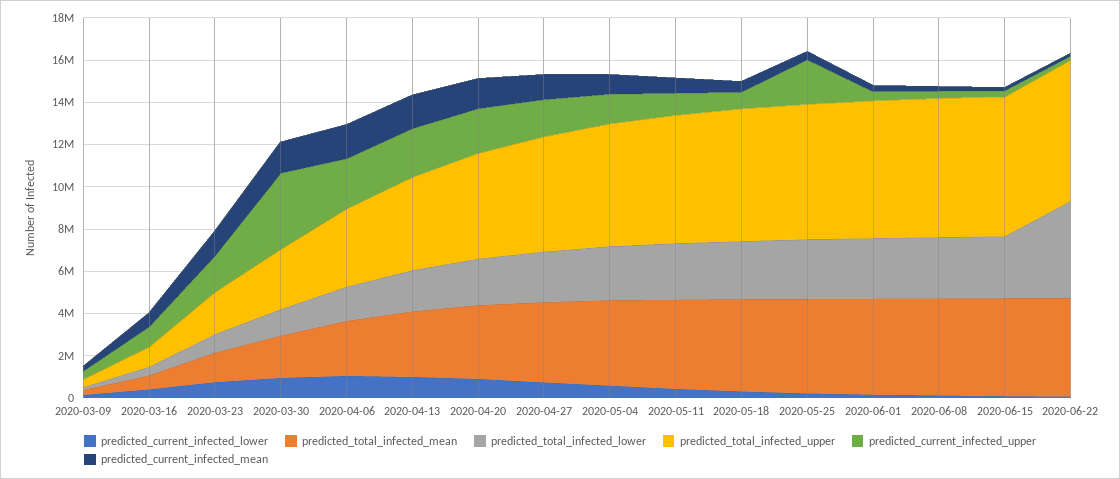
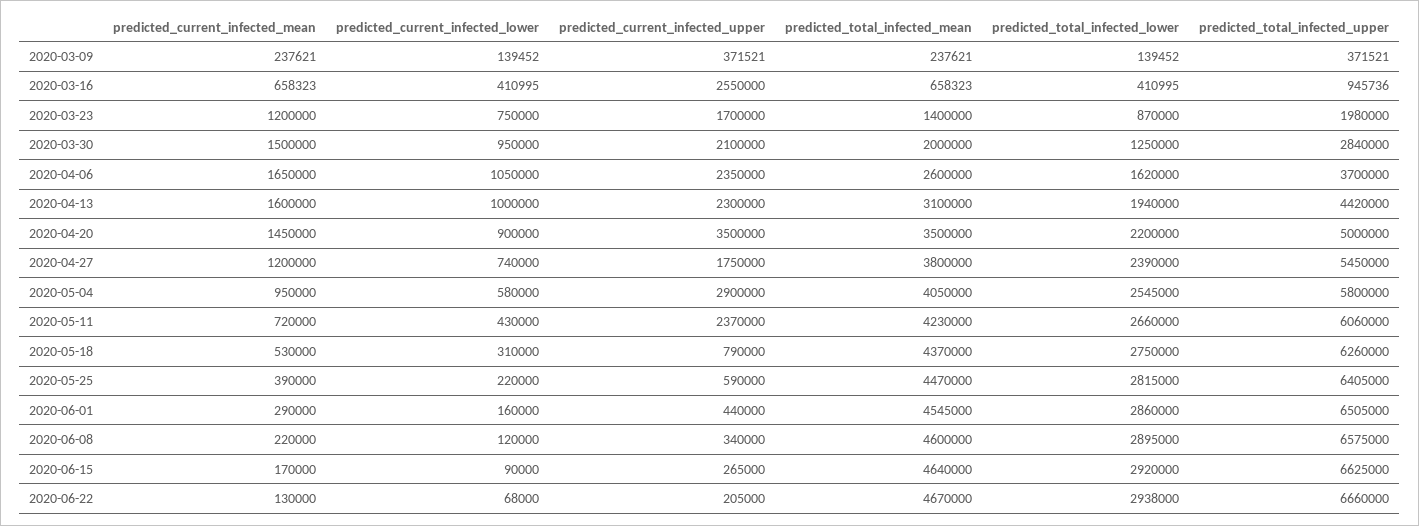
  {
    "predicted_current_infected_lower": {
      "2020-03-09": 139452,
      "2020-03-16": 410995,
      "2020-03-23": 750000,
      "2020-03-30": 950000,
      "2020-04-06": 1050000,
      "2020-04-13": 1000000,
      "2020-04-20": 900000,
      "2020-04-27": 740000,
      "2020-05-04": 580000,
      "2020-05-11": 430000,
      "2020-05-18": 310000,
      "2020-05-25": 220000,
      "2020-06-01": 160000,
      "2020-06-08": 120000,
      "2020-06-15": 90000,
      "2020-06-22": 68000
    },
    "predicted_total_infected_mean": {
      "2020-03-09": 237621,
      "2020-03-16": 658323,
      "2020-03-23": 1400000,
      "2020-03-30": 2000000,
      "2020-04-06": 2600000,
      "2020-04-13": 3100000,
      "2020-04-20": 3500000,
      "2020-04-27": 3800000,
      "2020-05-04": 4050000,
      "2020-05-11": 4230000,
      "2020-05-18": 4370000,
      "2020-05-25": 4470000,
      "2020-06-01": 4545000,
      "2020-06-08": 4600000,
      "2020-06-15": 4640000,
      "2020-06-22": 4670000
    },
    "predicted_total_infected_lower": {
      "2020-03-09": 139452,
      "2020-03-16": 410995,
      "2020-03-23": 870000,
      "2020-03-30": 1250000,
      "2020-04-06": 1620000,
      "2020-04-13": 1940000,
      "2020-04-20": 2200000,
      "2020-04-27": 2390000,
      "2020-05-04": 2545000,
      "2020-05-11": 2660000,
      "2020-05-18": 2750000,
      "2020-05-25": 2815000,
      "2020-06-01": 2860000,
      "2020-06-08": 2895000,
      "2020-06-15": 2920000,
-     "2020-06-22": 4500000
+     "2020-06-22": 2938000
    },
    "predicted_total_infected_upper": {
      "2020-03-09": 371521,
      "2020-03-16": 945736,
      "2020-03-23": 1980000,
      "2020-03-30": 2840000,
      "2020-04-06": 3700000,
      "2020-04-13": 4420000,
      "2020-04-20": 5000000,
      "2020-04-27": 5450000,
      "2020-05-04": 5800000,
      "2020-05-11": 6060000,
      "2020-05-18": 6260000,
      "2020-05-25": 6405000,
      "2020-06-01": 6505000,
      "2020-06-08": 6575000,
      "2020-06-15": 6625000,
      "2020-06-22": 6660000
    },
    "predicted_current_infected_upper": {
      "2020-03-09": 371521,
-     "2020-03-16": 1000000,
+     "2020-03-16": 2550000,
      "2020-03-23": 1700000,
-     "2020-03-30": 3500000,
+     "2020-03-30": 2100000,
      "2020-04-06": 2350000,
      "2020-04-13": 2300000,
-     "2020-04-20": 2000000,
+     "2020-04-20": 3500000,
      "2020-04-27": 1750000,
-     "2020-05-04": 1500000,
+     "2020-05-04": 2900000,
-     "2020-05-11": 1000000,
+     "2020-05-11": 2370000,
      "2020-05-18": 790000,
-     "2020-05-25": 2000000,
+     "2020-05-25": 590000,
      "2020-06-01": 440000,
      "2020-06-08": 340000,
      "2020-06-15": 265000,
      "2020-06-22": 205000
    },
    "predicted_current_infected_mean": {
      "2020-03-09": 237621,
      "2020-03-16": 658323,
      "2020-03-23": 1200000,
      "2020-03-30": 1500000,
      "2020-04-06": 1650000,
      "2020-04-13": 1600000,
      "2020-04-20": 1450000,
      "2020-04-27": 1200000,
      "2020-05-04": 950000,
      "2020-05-11": 720000,
      "2020-05-18": 530000,
      "2020-05-25": 390000,
      "2020-06-01": 290000,
      "2020-06-08": 220000,
      "2020-06-15": 170000,
      "2020-06-22": 130000
    }
  }

